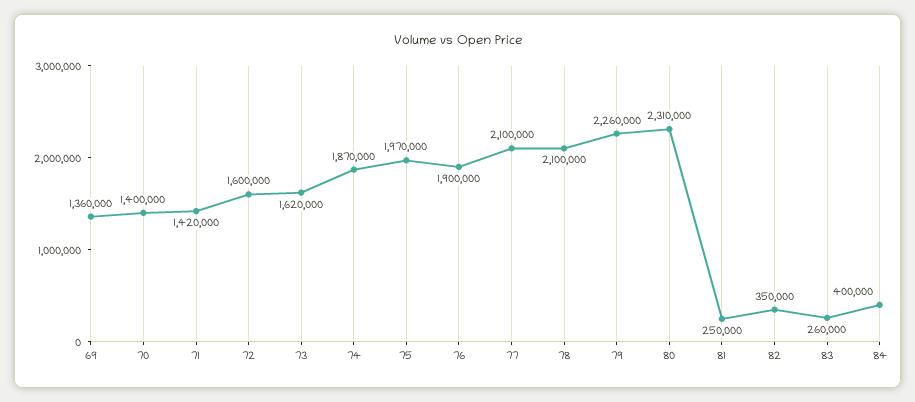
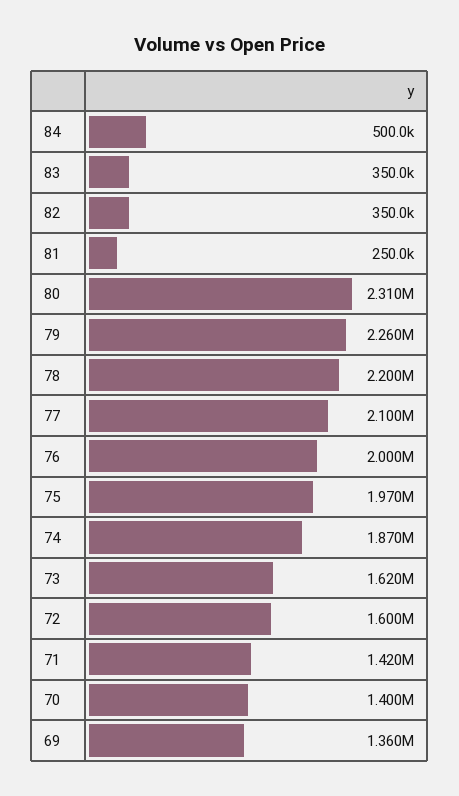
  {
    "69": 1360000,
    "70": 1400000,
    "71": 1420000,
    "72": 1600000,
    "73": 1620000,
    "74": 1870000,
    "75": 1970000,
-   "76": 1900000,
+   "76": 2000000,
    "77": 2100000,
-   "78": 2100000,
+   "78": 2200000,
    "79": 2260000,
    "80": 2310000,
    "81": 250000,
    "82": 350000,
-   "83": 260000,
+   "83": 350000,
-   "84": 400000
+   "84": 500000
  }

